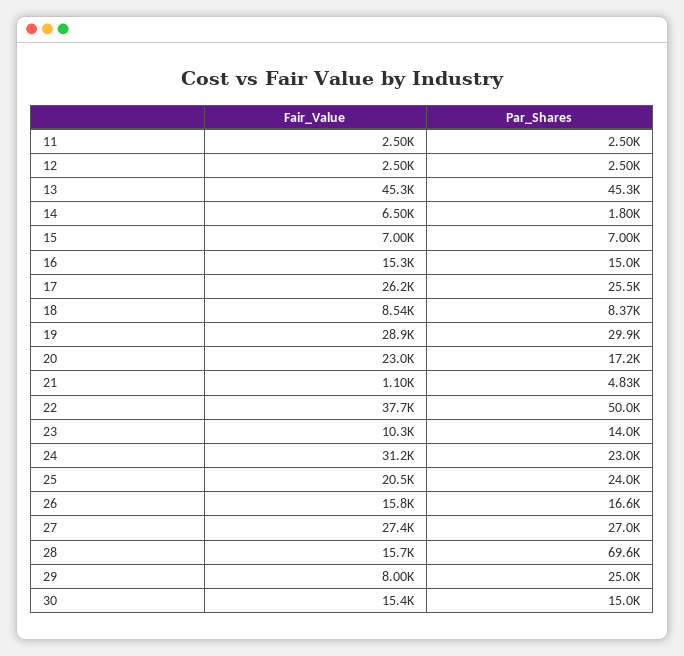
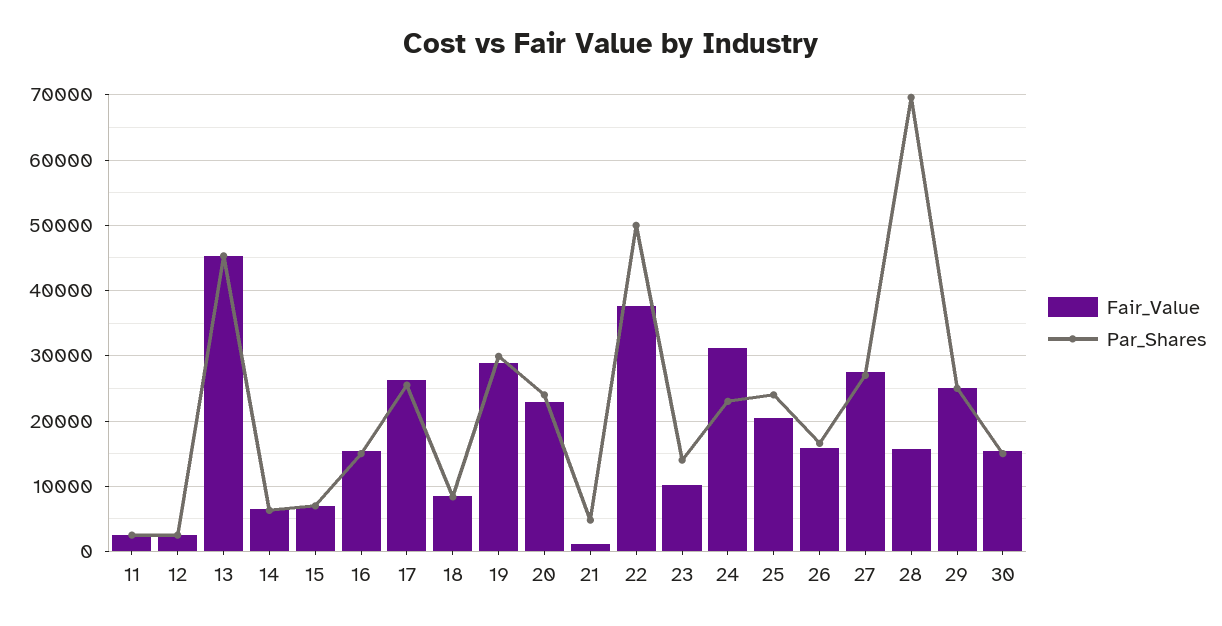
  {
    "Fair_Value": {
      "11": 2500,
      "12": 2500,
      "13": 45300,
      "14": 6500,
      "15": 7000,
      "16": 15300,
      "17": 26200,
      "18": 8540,
      "19": 28900,
      "20": 23000,
      "21": 1100,
      "22": 37700,
      "23": 10300,
      "24": 31200,
      "25": 20500,
      "26": 15800,
      "27": 27400,
      "28": 15700,
-     "29": 8000,
+     "29": 25000,
      "30": 15400
    },
    "Par_Shares": {
      "11": 2500,
      "12": 2500,
      "13": 45300,
-     "14": 1800,
+     "14": 6000,
      "15": 7000,
      "16": 15000,
      "17": 25500,
      "18": 8370,
      "19": 29900,
-     "20": 17200,
+     "20": 24000,
      "21": 4830,
      "22": 50000,
      "23": 14000,
      "24": 23000,
      "25": 24000,
      "26": 16600,
      "27": 27000,
      "28": 69600,
      "29": 25000,
      "30": 15000
    }
  }

